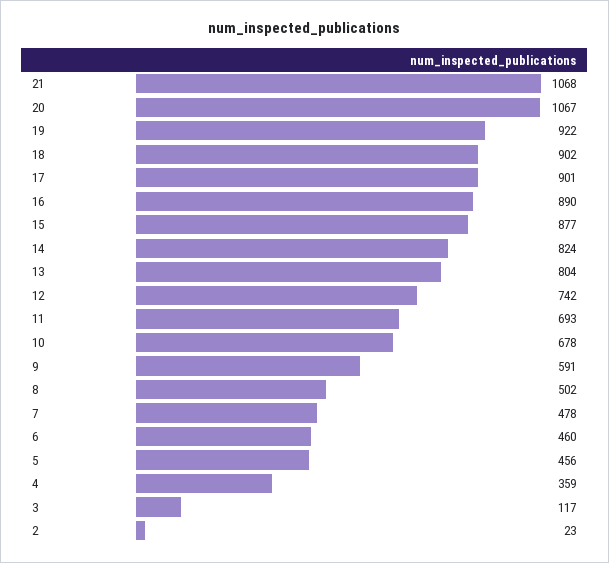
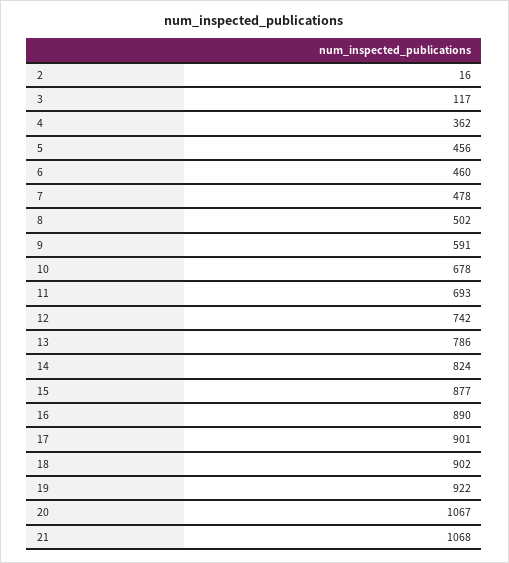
  {
    "21": 1068,
    "20": 1067,
    "19": 922,
    "18": 902,
    "17": 901,
    "16": 890,
    "15": 877,
    "14": 824,
-   "13": 804,
+   "13": 786,
    "12": 742,
    "11": 693,
    "10": 678,
    "9": 591,
    "8": 502,
    "7": 478,
    "6": 460,
    "5": 456,
-   "4": 359,
+   "4": 362,
    "3": 117,
-   "2": 23
+   "2": 16
  }

